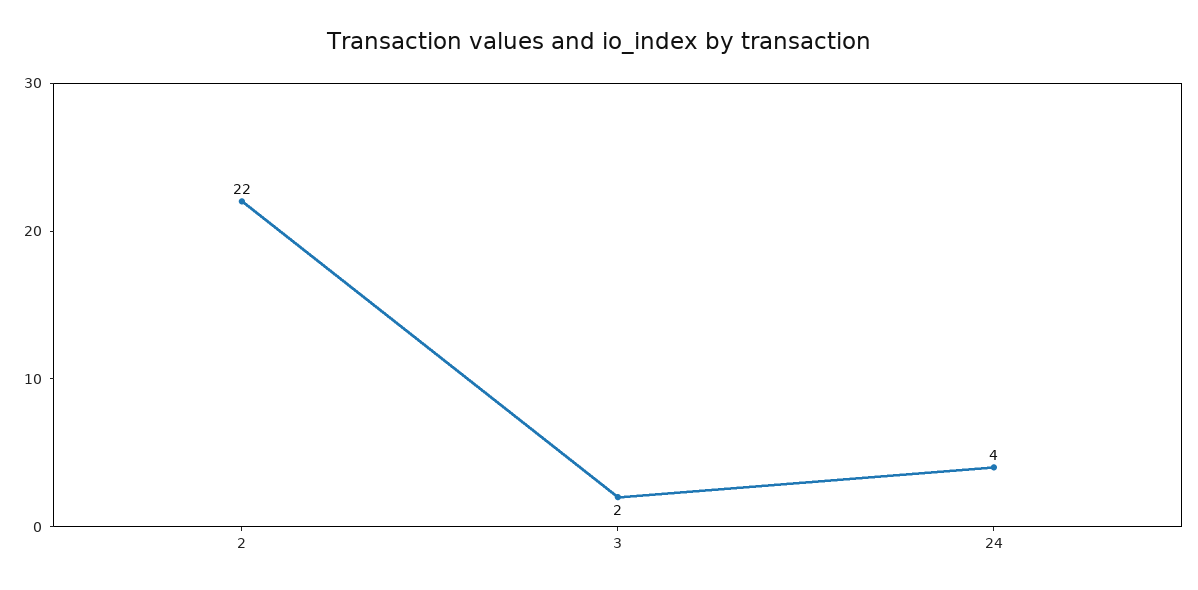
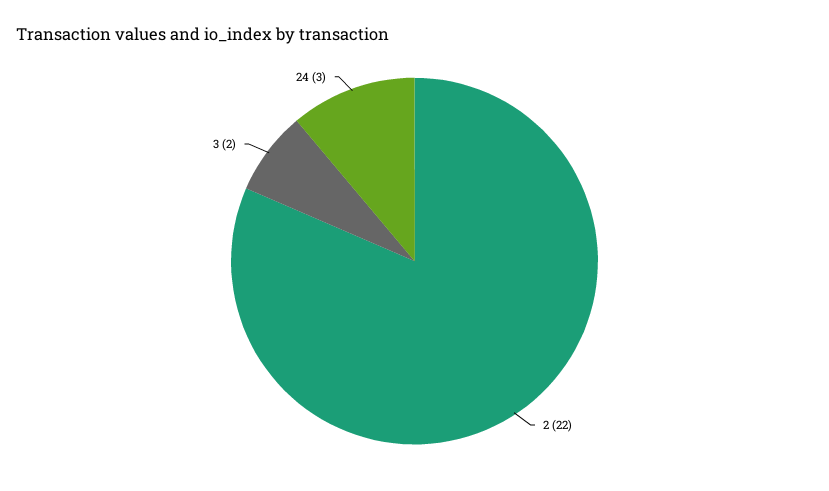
  {
    "2": 22,
    "3": 2,
-   "24": 4
+   "24": 3
  }

